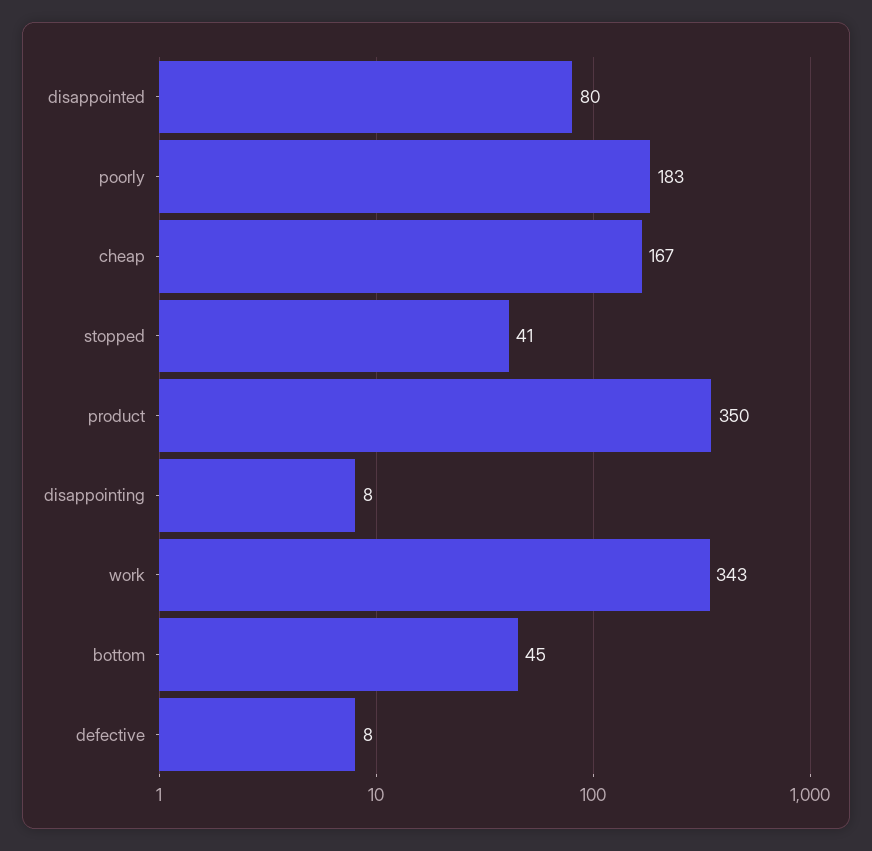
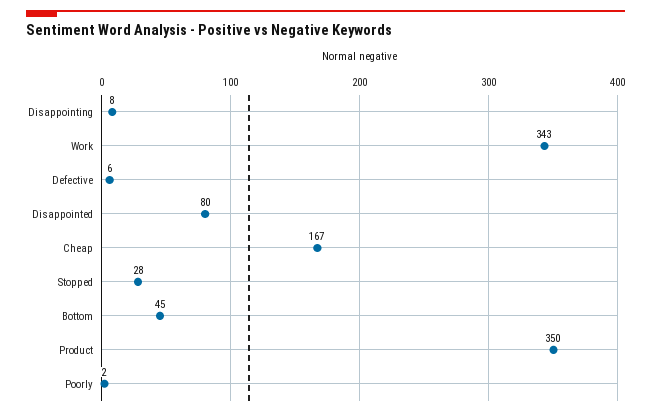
  {
    "disappointed": 80,
-   "poorly": 183,
+   "poorly": 2,
    "cheap": 167,
-   "stopped": 41,
+   "stopped": 28,
    "product": 350,
    "disappointing": 8,
    "work": 343,
    "bottom": 45,
-   "defective": 8
+   "defective": 6
  }

